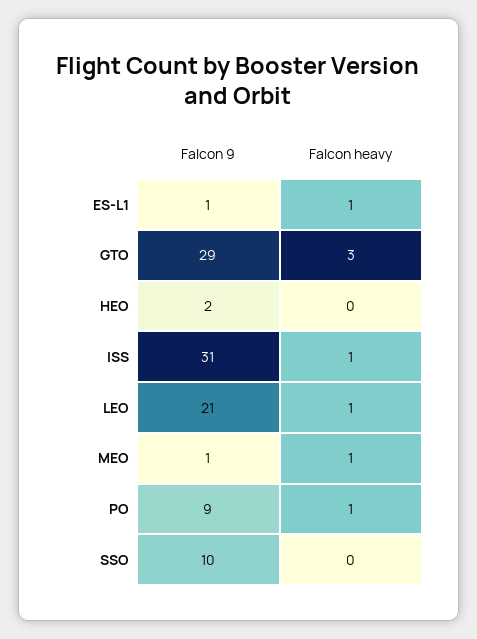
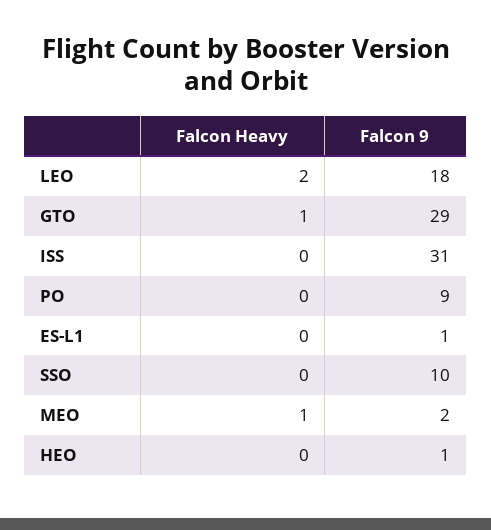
  {
    "Falcon 9": {
      "ES-L1": 1,
      "GTO": 29,
-     "HEO": 2,
+     "HEO": 1,
      "ISS": 31,
-     "LEO": 21,
+     "LEO": 18,
-     "MEO": 1,
+     "MEO": 2,
      "PO": 9,
      "SSO": 10
    },
    "Falcon heavy": {
-     "ES-L1": 1,
+     "ES-L1": 0,
-     "GTO": 3,
+     "GTO": 1,
      "HEO": 0,
-     "ISS": 1,
+     "ISS": 0,
-     "LEO": 1,
+     "LEO": 2,
      "MEO": 1,
-     "PO": 1,
+     "PO": 0,
      "SSO": 0
    }
  }

